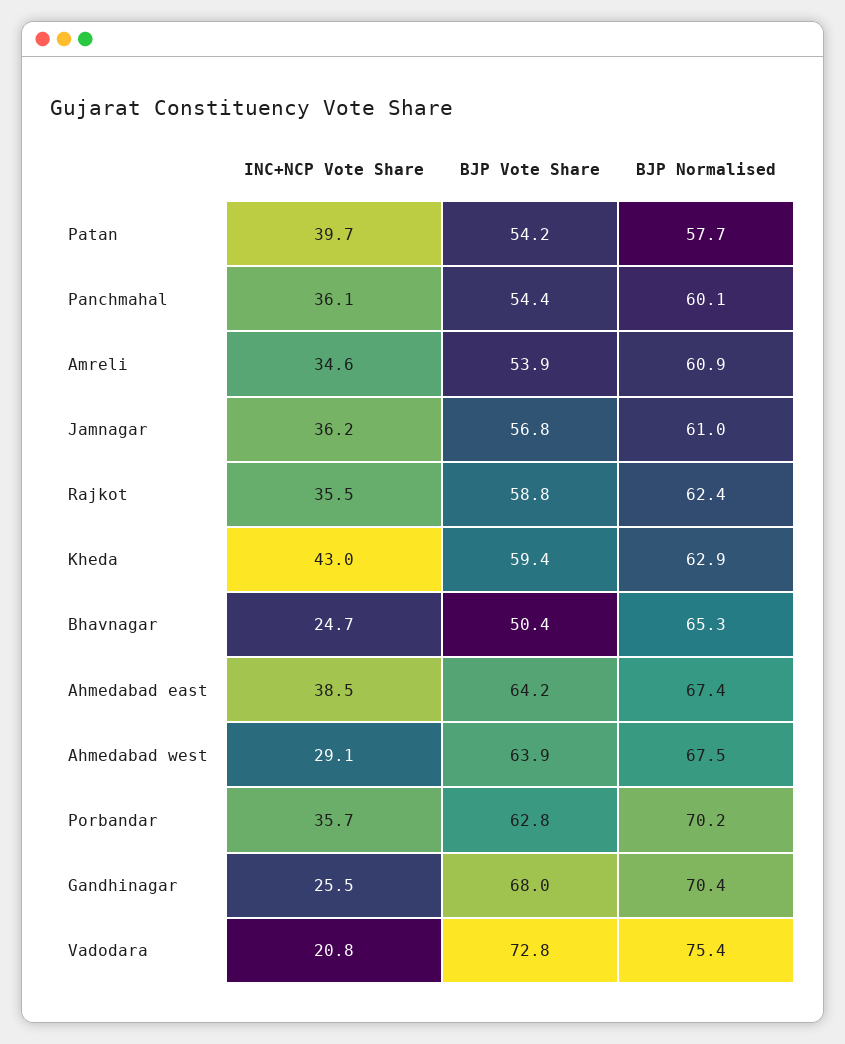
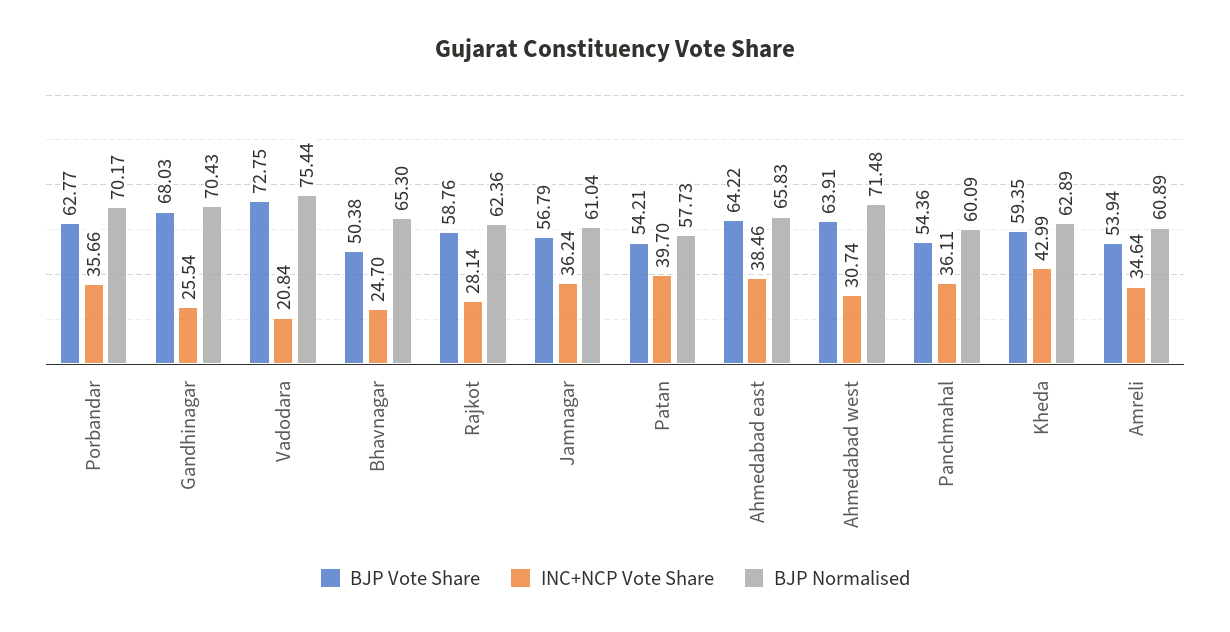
  {
    "INC+NCP Vote Share": {
      "Patan": 39.7,
      "Panchmahal": 36.11,
      "Amreli": 34.64,
      "Jamnagar": 36.24,
-     "Rajkot": 35.5,
+     "Rajkot": 28.14,
      "Kheda": 42.99,
      "Bhavnagar": 24.7,
      "Ahmedabad east": 38.46,
-     "Ahmedabad west": 29.1,
+     "Ahmedabad west": 30.74,
      "Porbandar": 35.66,
      "Gandhinagar": 25.54,
      "Vadodara": 20.84
    },
    "BJP Vote Share": {
      "Patan": 54.21,
      "Panchmahal": 54.36,
      "Amreli": 53.94,
      "Jamnagar": 56.79,
      "Rajkot": 58.76,
      "Kheda": 59.35,
      "Bhavnagar": 50.38,
      "Ahmedabad east": 64.22,
      "Ahmedabad west": 63.91,
      "Porbandar": 62.77,
      "Gandhinagar": 68.03,
      "Vadodara": 72.75
    },
    "BJP Normalised": {
      "Patan": 57.73,
      "Panchmahal": 60.09,
      "Amreli": 60.89,
      "Jamnagar": 61.04,
      "Rajkot": 62.36,
      "Kheda": 62.89,
      "Bhavnagar": 65.3,
-     "Ahmedabad east": 67.4,
+     "Ahmedabad east": 65.83,
-     "Ahmedabad west": 67.5,
+     "Ahmedabad west": 71.48,
      "Porbandar": 70.17,
      "Gandhinagar": 70.43,
      "Vadodara": 75.44
    }
  }

